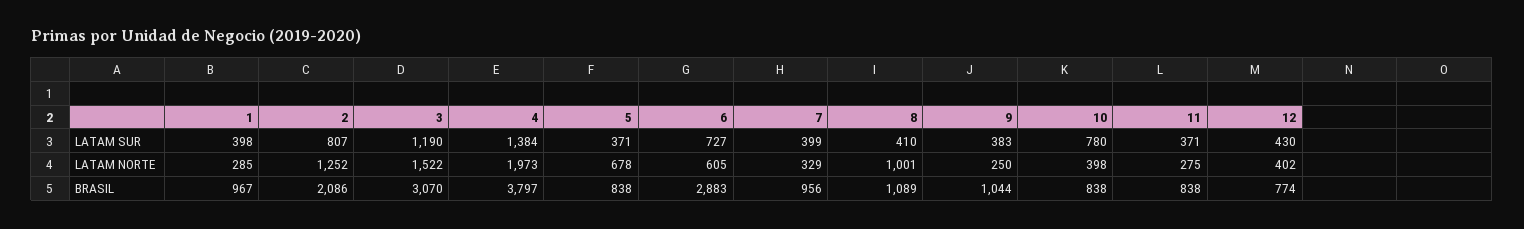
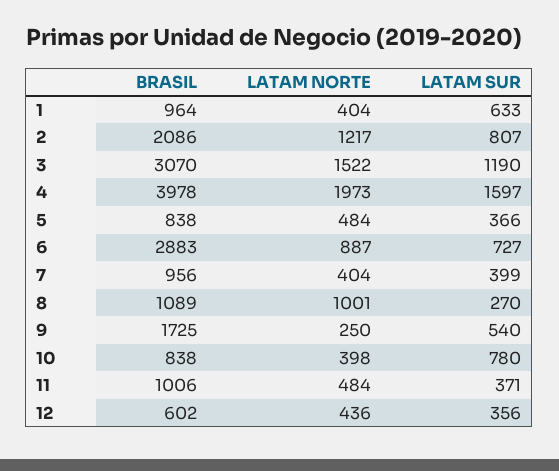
  {
    "1": {
-     "LATAM SUR": 398,
+     "LATAM SUR": 633,
-     "LATAM NORTE": 285,
+     "LATAM NORTE": 404,
-     "BRASIL": 967
+     "BRASIL": 964
    },
    "2": {
      "LATAM SUR": 807,
-     "LATAM NORTE": 1252,
+     "LATAM NORTE": 1217,
      "BRASIL": 2086
    },
    "3": {
      "LATAM SUR": 1190,
      "LATAM NORTE": 1522,
      "BRASIL": 3070
    },
    "4": {
-     "LATAM SUR": 1384,
+     "LATAM SUR": 1597,
      "LATAM NORTE": 1973,
-     "BRASIL": 3797
+     "BRASIL": 3978
    },
    "5": {
-     "LATAM SUR": 371,
+     "LATAM SUR": 366,
-     "LATAM NORTE": 678,
+     "LATAM NORTE": 484,
      "BRASIL": 838
    },
    "6": {
      "LATAM SUR": 727,
-     "LATAM NORTE": 605,
+     "LATAM NORTE": 887,
      "BRASIL": 2883
    },
    "7": {
      "LATAM SUR": 399,
-     "LATAM NORTE": 329,
+     "LATAM NORTE": 404,
      "BRASIL": 956
    },
    "8": {
-     "LATAM SUR": 410,
+     "LATAM SUR": 270,
      "LATAM NORTE": 1001,
      "BRASIL": 1089
    },
    "9": {
-     "LATAM SUR": 383,
+     "LATAM SUR": 540,
      "LATAM NORTE": 250,
-     "BRASIL": 1044
+     "BRASIL": 1725
    },
    "10": {
      "LATAM SUR": 780,
      "LATAM NORTE": 398,
      "BRASIL": 838
    },
    "11": {
      "LATAM SUR": 371,
-     "LATAM NORTE": 275,
+     "LATAM NORTE": 484,
-     "BRASIL": 838
+     "BRASIL": 1006
    },
    "12": {
-     "LATAM SUR": 430,
+     "LATAM SUR": 356,
-     "LATAM NORTE": 402,
+     "LATAM NORTE": 436,
-     "BRASIL": 774
+     "BRASIL": 602
    }
  }

